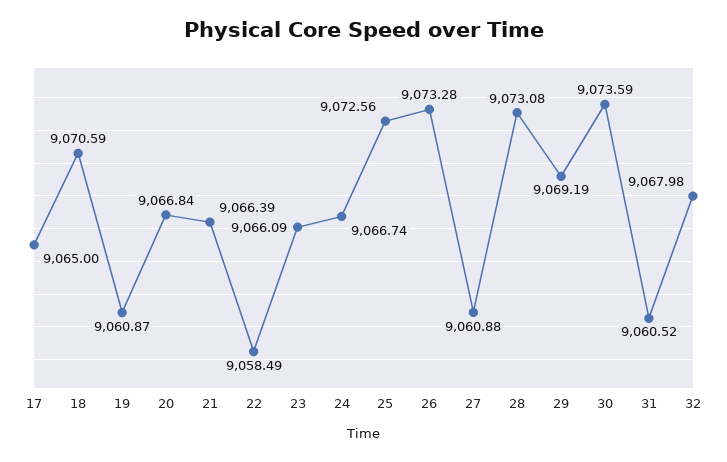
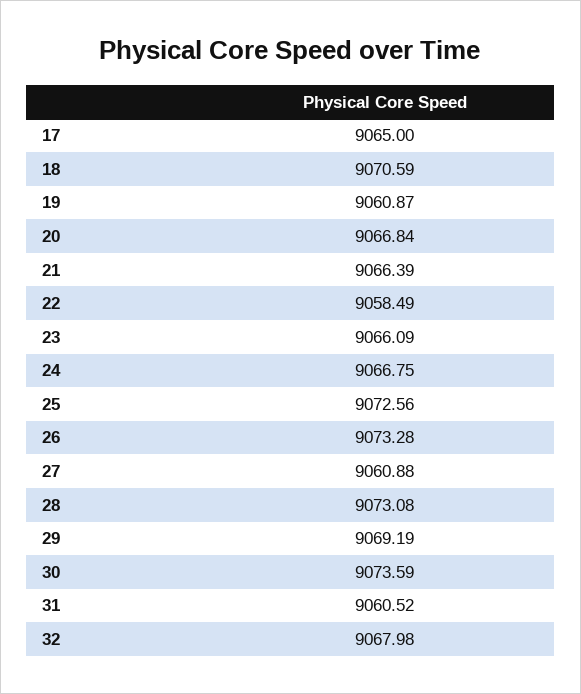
  {
    "17": 9065,
    "18": 9070.59,
    "19": 9060.87,
    "20": 9066.84,
    "21": 9066.39,
    "22": 9058.49,
    "23": 9066.09,
-   "24": 9066.74,
+   "24": 9066.75,
    "25": 9072.56,
    "26": 9073.28,
    "27": 9060.88,
    "28": 9073.08,
    "29": 9069.19,
    "30": 9073.59,
    "31": 9060.52,
    "32": 9067.98
  }

